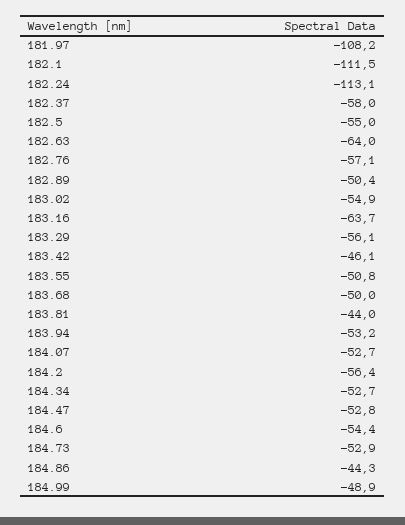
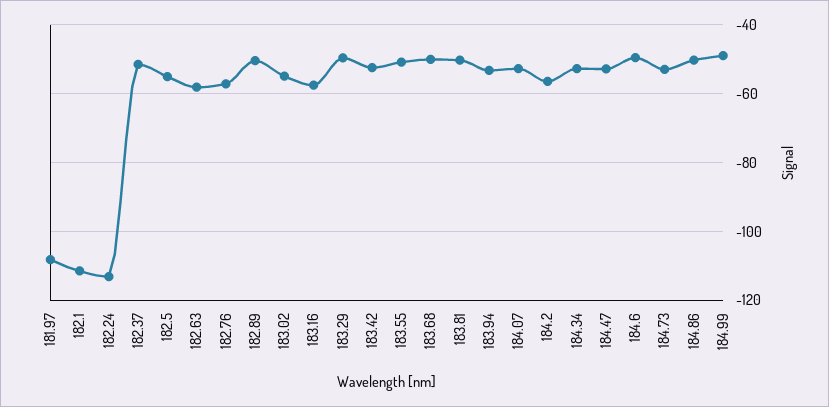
  {
    "181.97": -108.2,
    "182.1": -111.5,
    "182.24": -113.1,
-   "182.37": -58,
+   "182.37": -52,
    "182.5": -55,
-   "182.63": -64,
+   "182.63": -58,
    "182.76": -57.1,
    "182.89": -50.4,
    "183.02": -54.9,
-   "183.16": -63.7,
+   "183.16": -58,
-   "183.29": -56.1,
+   "183.29": -50,
-   "183.42": -46.1,
+   "183.42": -52,
    "183.55": -50.8,
    "183.68": -50,
-   "183.81": -44,
+   "183.81": -50,
    "183.94": -53.2,
    "184.07": -52.7,
    "184.2": -56.4,
    "184.34": -52.7,
    "184.47": -52.8,
-   "184.6": -54.4,
+   "184.6": -50,
    "184.73": -52.9,
-   "184.86": -44.3,
+   "184.86": -50,
    "184.99": -48.9
  }

